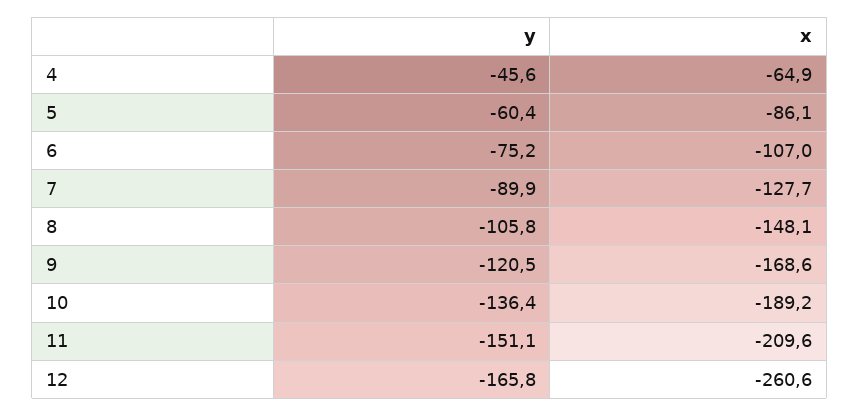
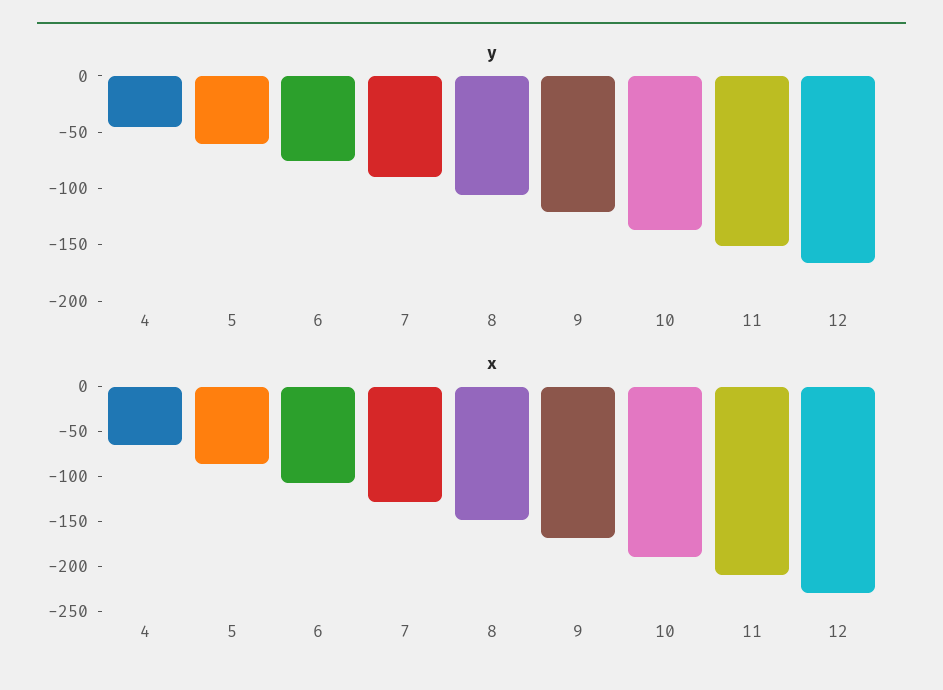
  {
    "y": {
      "4": -45.6,
      "5": -60.4,
      "6": -75.2,
      "7": -89.9,
      "8": -105.8,
      "9": -120.5,
      "10": -136.4,
      "11": -151.1,
      "12": -165.8
    },
    "x": {
      "4": -64.9,
      "5": -86.1,
      "6": -107,
      "7": -127.7,
      "8": -148.1,
      "9": -168.6,
      "10": -189.2,
      "11": -209.6,
-     "12": -260.6
+     "12": -230
    }
  }

